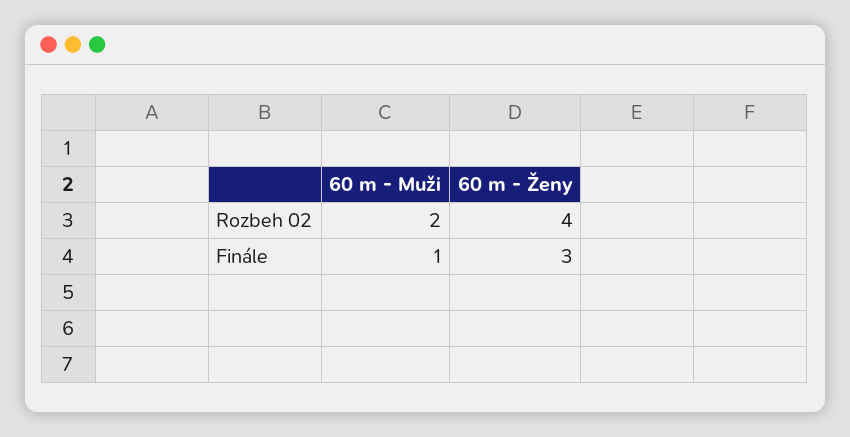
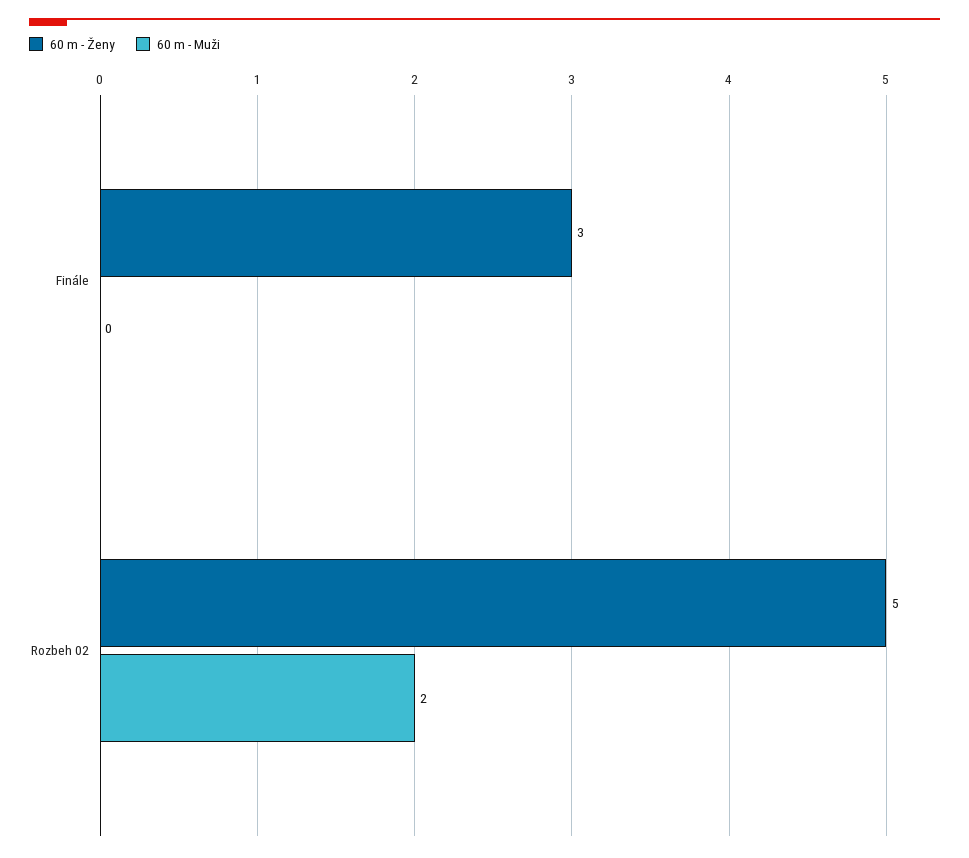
  {
    "60 m - Muži": {
      "Rozbeh 02": 2,
-     "Finále": 1
+     "Finále": 0
    },
    "60 m - Ženy": {
-     "Rozbeh 02": 4,
+     "Rozbeh 02": 5,
      "Finále": 3
    }
  }

